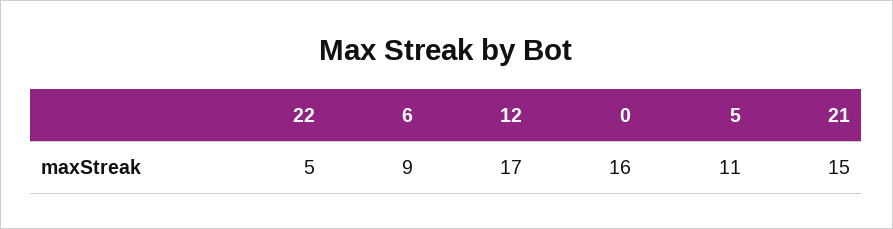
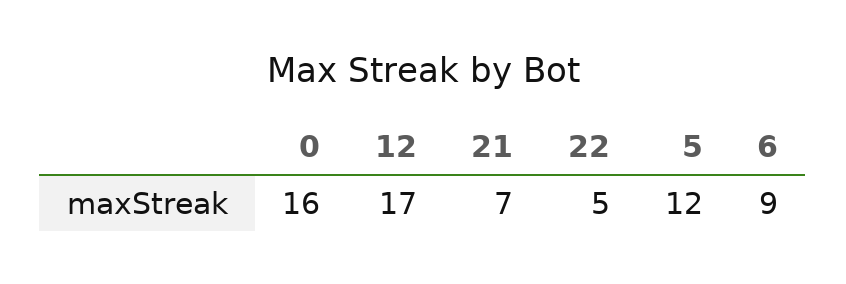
  {
    "22": 5,
    "6": 9,
    "12": 17,
    "0": 16,
-   "5": 11,
+   "5": 12,
-   "21": 15
+   "21": 7
  }

